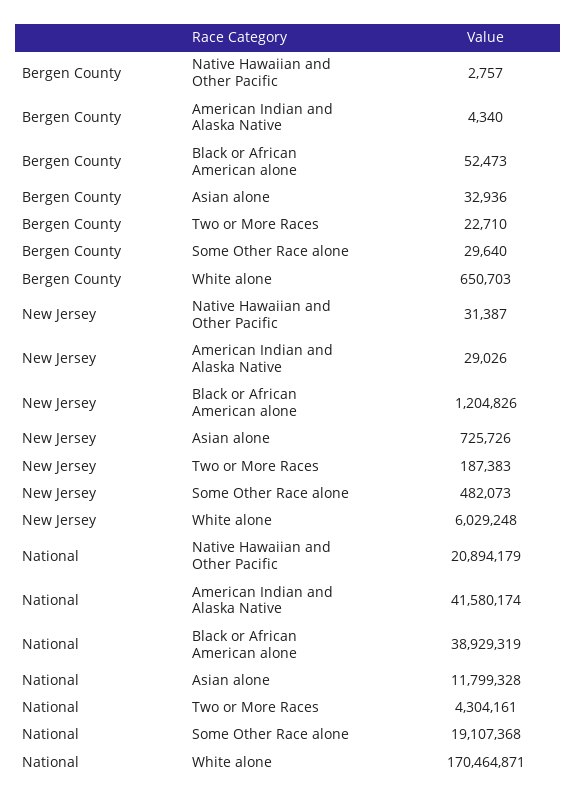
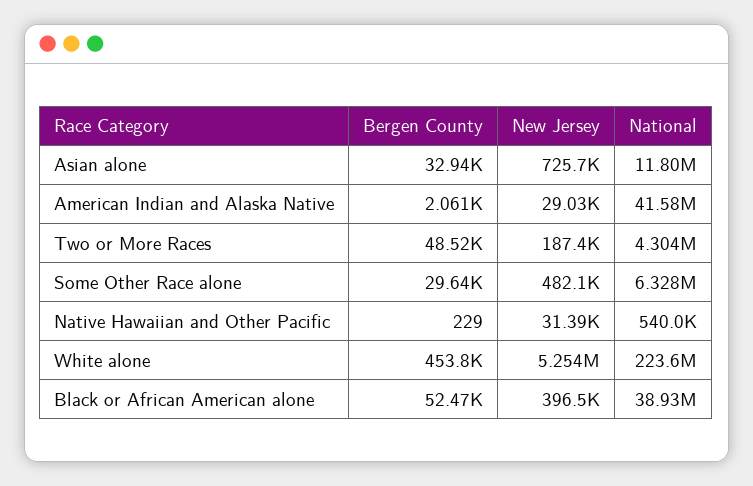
  {
    "Bergen County": {
-     "Native Hawaiian and Other Pacific": 2757,
+     "Native Hawaiian and Other Pacific": 229,
-     "American Indian and Alaska Native": 4340,
+     "American Indian and Alaska Native": 2061,
      "Black or African American alone": 52473,
      "Asian alone": 32936,
-     "Two or More Races": 22710,
+     "Two or More Races": 48520,
      "Some Other Race alone": 29640,
-     "White alone": 650703
+     "White alone": 453800
    },
    "New Jersey": {
      "Native Hawaiian and Other Pacific": 31387,
      "American Indian and Alaska Native": 29026,
-     "Black or African American alone": 1204826,
+     "Black or African American alone": 396500,
      "Asian alone": 725726,
      "Two or More Races": 187383,
      "Some Other Race alone": 482073,
-     "White alone": 6029248
+     "White alone": 5254000
    },
    "National": {
-     "Native Hawaiian and Other Pacific": 20894179,
+     "Native Hawaiian and Other Pacific": 540000,
      "American Indian and Alaska Native": 41580174,
      "Black or African American alone": 38929319,
      "Asian alone": 11799328,
      "Two or More Races": 4304161,
-     "Some Other Race alone": 19107368,
+     "Some Other Race alone": 6328000,
-     "White alone": 170464871
+     "White alone": 223600000
    }
  }

